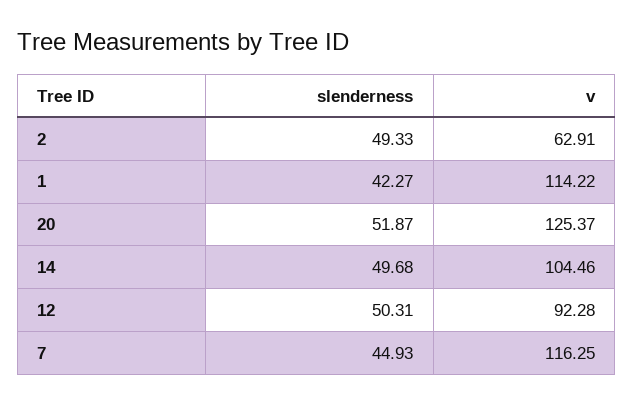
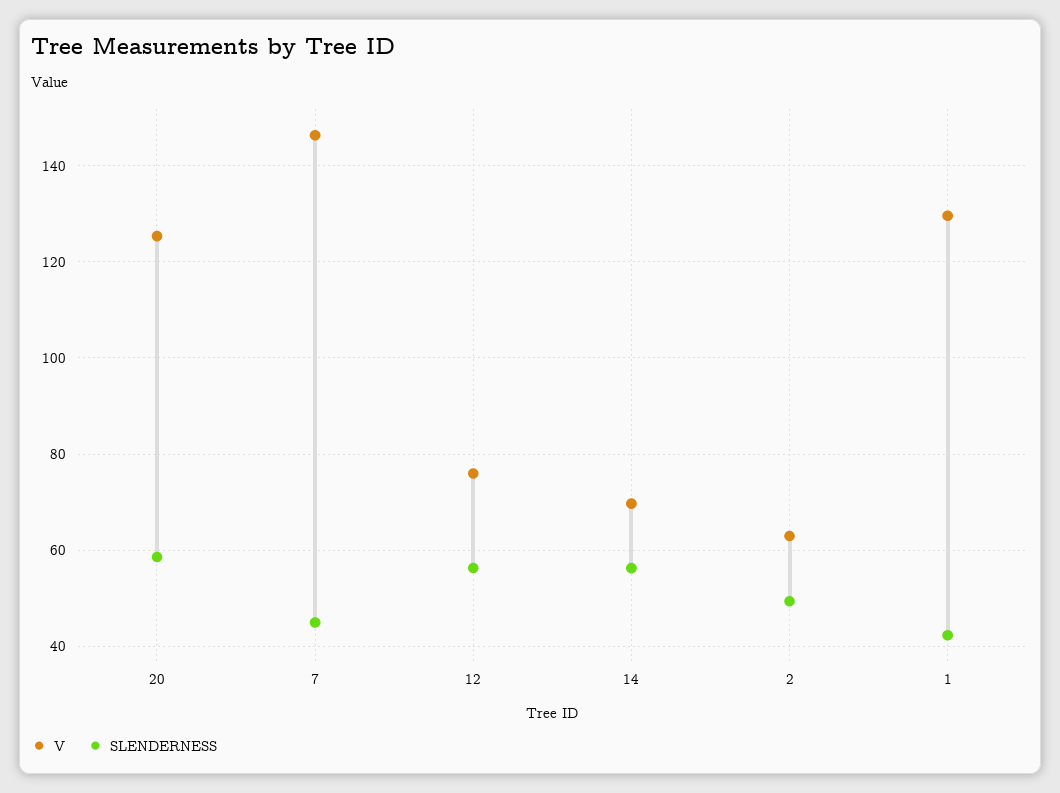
  {
    "slenderness": {
      "2": 49.33,
      "1": 42.27,
-     "20": 51.87,
+     "20": 58,
-     "14": 49.68,
+     "14": 56,
-     "12": 50.31,
+     "12": 56,
      "7": 44.93
    },
    "v": {
      "2": 62.91,
-     "1": 114.22,
+     "1": 130,
      "20": 125.37,
-     "14": 104.46,
+     "14": 70,
-     "12": 92.28,
+     "12": 76,
-     "7": 116.25
+     "7": 146
    }
  }

